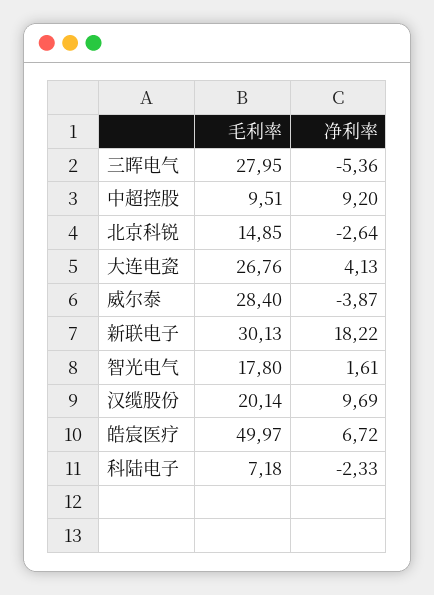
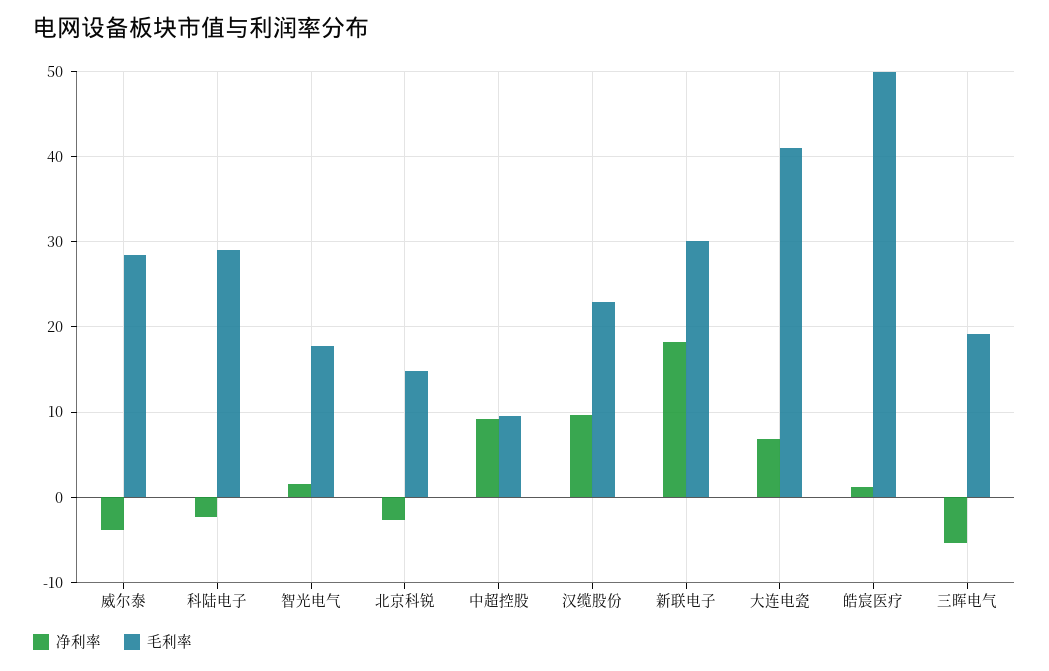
  {
    "毛利率": {
-     "三晖电气": 27.95,
+     "三晖电气": 19,
      "中超控股": 9.51,
      "北京科锐": 14.85,
-     "大连电瓷": 26.76,
+     "大连电瓷": 41,
      "威尔泰": 28.4,
      "新联电子": 30.13,
      "智光电气": 17.8,
-     "汉缆股份": 20.14,
+     "汉缆股份": 23,
      "皓宸医疗": 49.97,
-     "科陆电子": 7.18
+     "科陆电子": 29
    },
    "净利率": {
      "三晖电气": -5.36,
      "中超控股": 9.2,
      "北京科锐": -2.64,
-     "大连电瓷": 4.13,
+     "大连电瓷": 7,
      "威尔泰": -3.87,
      "新联电子": 18.22,
      "智光电气": 1.61,
      "汉缆股份": 9.69,
-     "皓宸医疗": 6.72,
+     "皓宸医疗": 1,
      "科陆电子": -2.33
    }
  }

